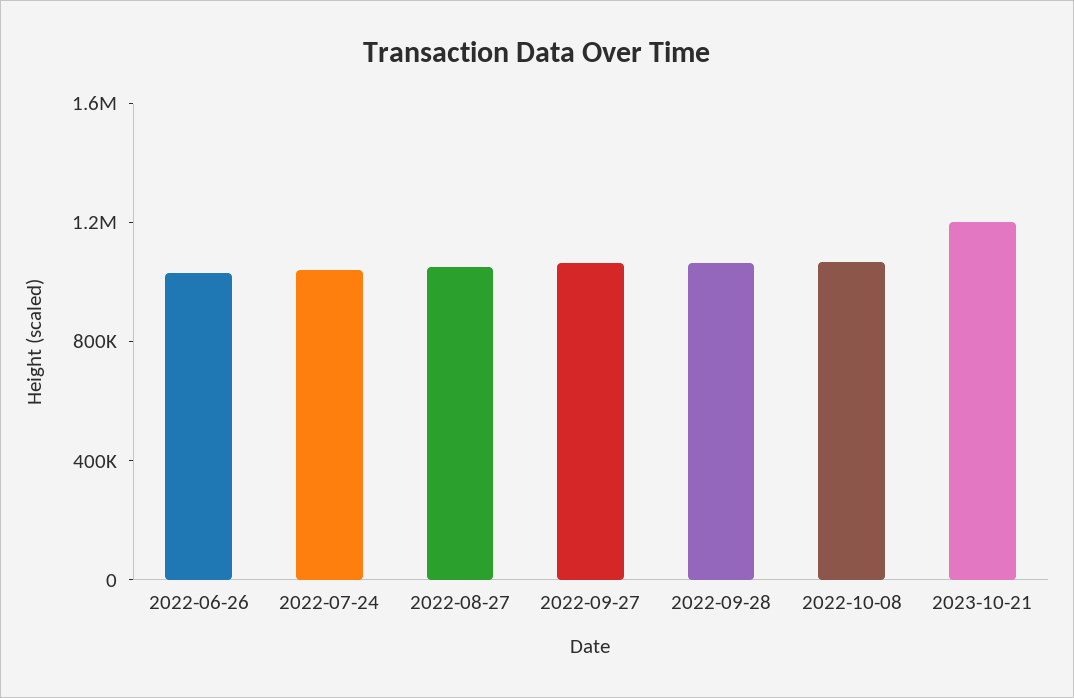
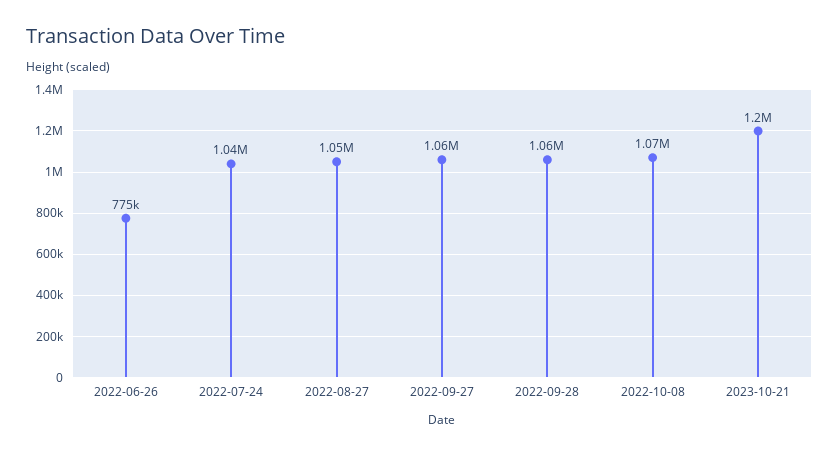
  {
-   "2022-06-26": 1000000,
+   "2022-06-26": 775000,
    "2022-07-24": 1040000,
    "2022-08-27": 1050000,
    "2022-09-27": 1060000,
    "2022-09-28": 1060000,
    "2022-10-08": 1070000,
    "2023-10-21": 1200000
  }

